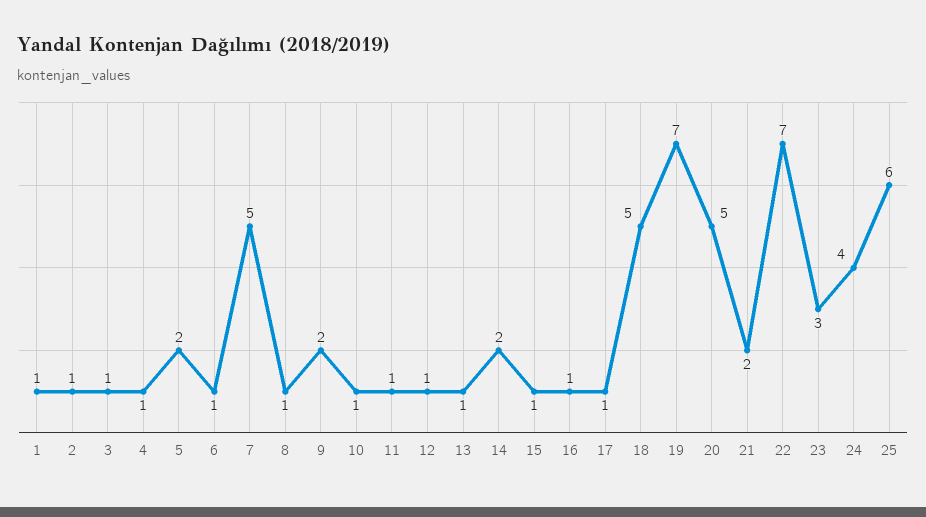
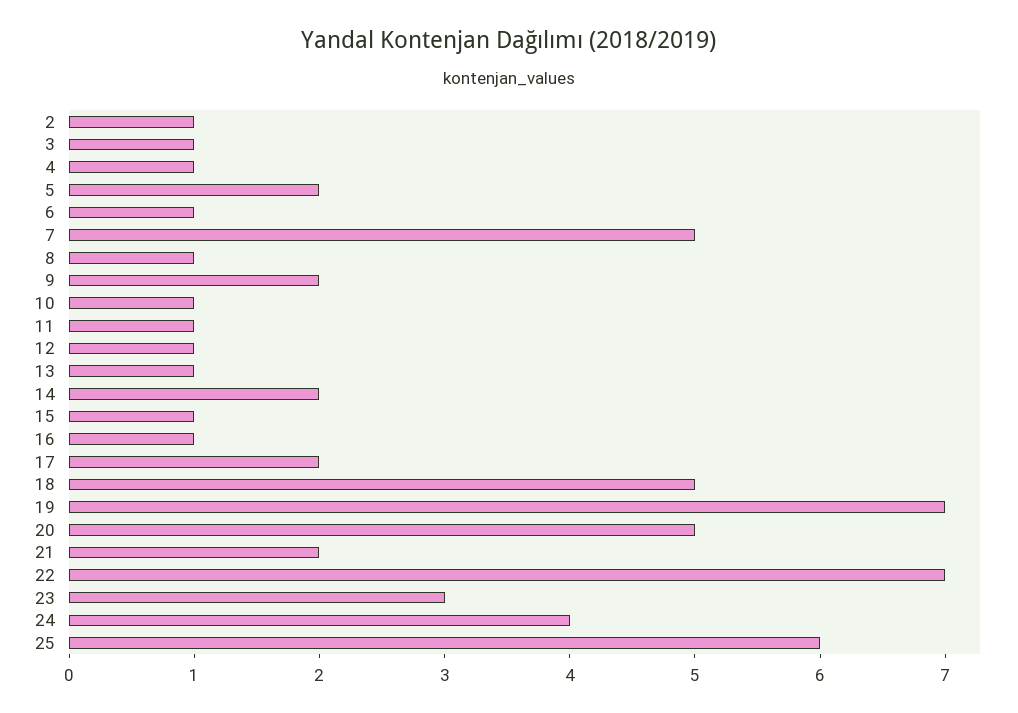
  {
-   "1": 1,
    "2": 1,
    "3": 1,
    "4": 1,
    "5": 2,
    "6": 1,
    "7": 5,
    "8": 1,
    "9": 2,
    "10": 1,
    "11": 1,
    "12": 1,
    "13": 1,
    "14": 2,
    "15": 1,
    "16": 1,
-   "17": 1,
+   "17": 2,
    "18": 5,
    "19": 7,
    "20": 5,
    "21": 2,
    "22": 7,
    "23": 3,
    "24": 4,
    "25": 6
  }

